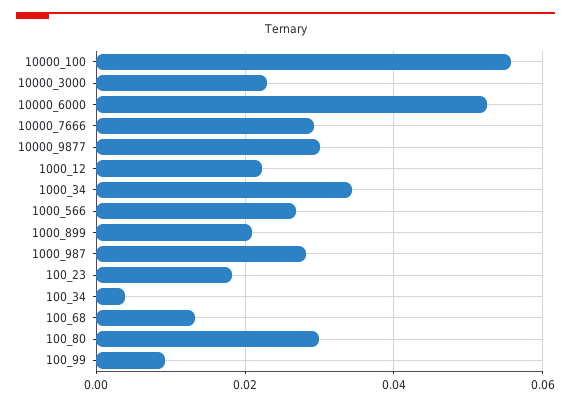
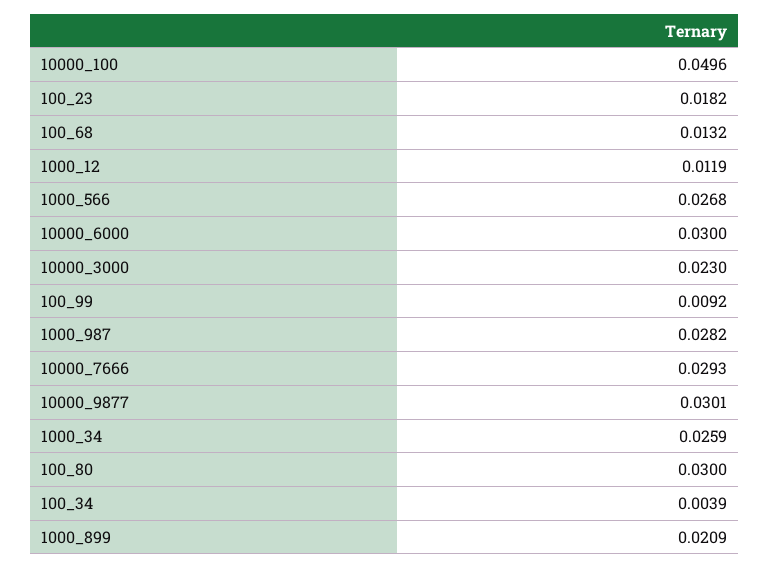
  {
-   "10000_100": 0.056,
+   "10000_100": 0.0496,
    "10000_3000": 0.023,
-   "10000_6000": 0.052,
+   "10000_6000": 0.03,
    "10000_7666": 0.0293,
    "10000_9877": 0.0301,
-   "1000_12": 0.022,
+   "1000_12": 0.0119,
-   "1000_34": 0.034,
+   "1000_34": 0.0259,
    "1000_566": 0.0268,
    "1000_899": 0.0209,
    "1000_987": 0.0282,
    "100_23": 0.0182,
    "100_34": 0.0039,
    "100_68": 0.0132,
    "100_80": 0.03,
    "100_99": 0.0092
  }

